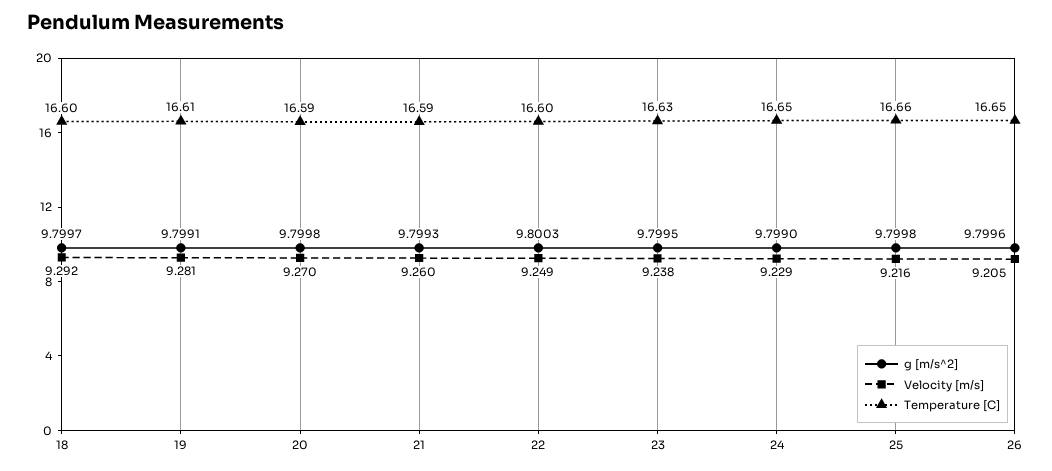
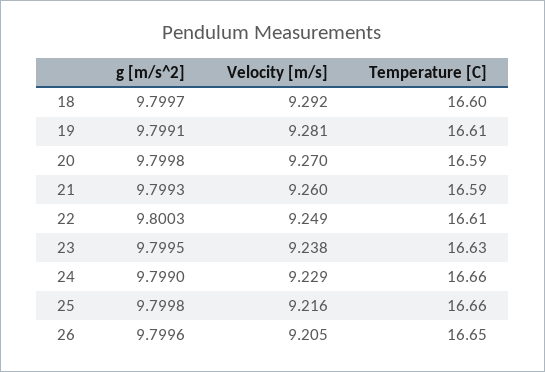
  {
    "g [m/s^2]": {
      "18": 9.7997,
      "19": 9.7991,
      "20": 9.7998,
      "21": 9.7993,
      "22": 9.8003,
      "23": 9.7995,
      "24": 9.799,
      "25": 9.7998,
      "26": 9.7996
    },
    "Velocity [m/s]": {
      "18": 9.292,
      "19": 9.281,
      "20": 9.27,
      "21": 9.26,
      "22": 9.249,
      "23": 9.238,
      "24": 9.229,
      "25": 9.216,
      "26": 9.205
    },
    "Temperature [C]": {
      "18": 16.6,
      "19": 16.61,
      "20": 16.59,
      "21": 16.59,
-     "22": 16.6,
+     "22": 16.61,
      "23": 16.63,
-     "24": 16.65,
+     "24": 16.66,
      "25": 16.66,
      "26": 16.65
    }
  }

